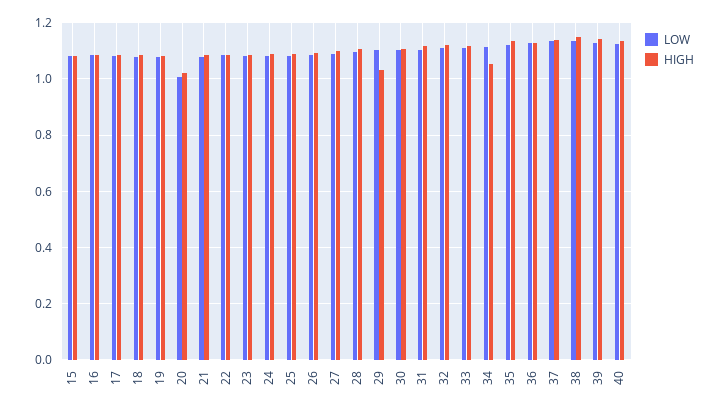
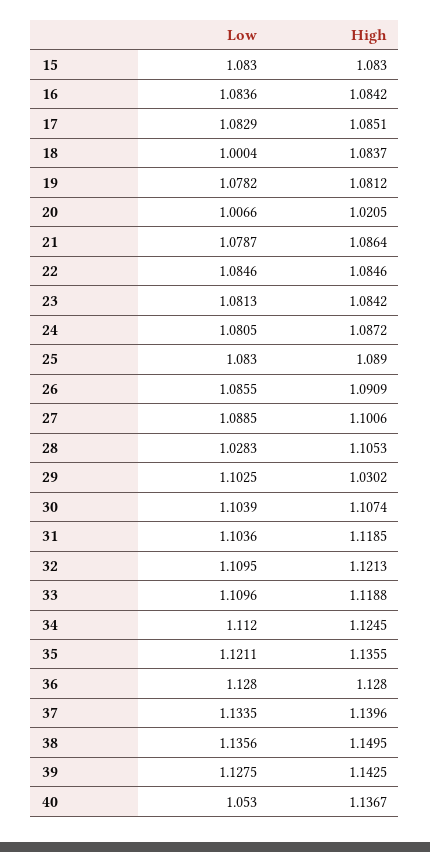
  {
    "LOW": {
      "15": 1.083,
      "16": 1.0836,
      "17": 1.0829,
-     "18": 1.075,
+     "18": 1.0004,
      "19": 1.0782,
      "20": 1.0066,
      "21": 1.0787,
      "22": 1.0846,
      "23": 1.0813,
      "24": 1.0805,
      "25": 1.083,
      "26": 1.0855,
      "27": 1.0885,
-     "28": 1.1,
+     "28": 1.0283,
      "29": 1.1025,
      "30": 1.1039,
      "31": 1.1036,
      "32": 1.1095,
      "33": 1.1096,
      "34": 1.112,
      "35": 1.1211,
      "36": 1.128,
      "37": 1.1335,
      "38": 1.1356,
      "39": 1.1275,
-     "40": 1.125
+     "40": 1.053
    },
    "HIGH": {
      "15": 1.083,
      "16": 1.0842,
      "17": 1.0851,
      "18": 1.0837,
      "19": 1.0812,
      "20": 1.0205,
      "21": 1.0864,
      "22": 1.0846,
      "23": 1.0842,
      "24": 1.0872,
      "25": 1.089,
      "26": 1.0909,
      "27": 1.1006,
      "28": 1.1053,
      "29": 1.0302,
      "30": 1.1074,
      "31": 1.1185,
      "32": 1.1213,
      "33": 1.1188,
-     "34": 1.05,
+     "34": 1.1245,
      "35": 1.1355,
      "36": 1.128,
      "37": 1.1396,
      "38": 1.1495,
      "39": 1.1425,
      "40": 1.1367
    }
  }

